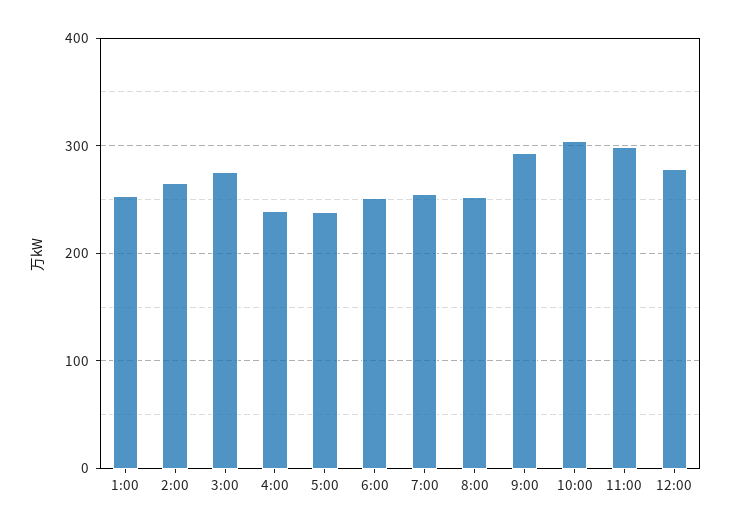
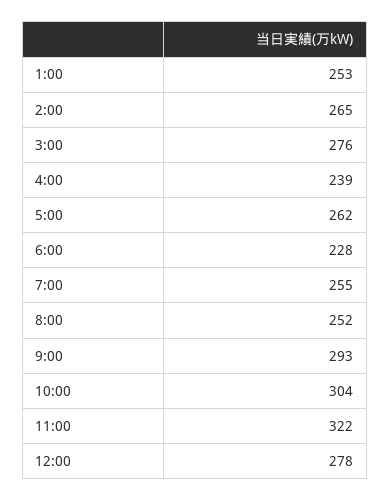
  {
    "1:00": 253,
    "2:00": 265,
    "3:00": 276,
    "4:00": 239,
-   "5:00": 240,
+   "5:00": 262,
-   "6:00": 250,
+   "6:00": 228,
    "7:00": 255,
    "8:00": 252,
    "9:00": 293,
    "10:00": 304,
-   "11:00": 300,
+   "11:00": 322,
    "12:00": 278
  }

